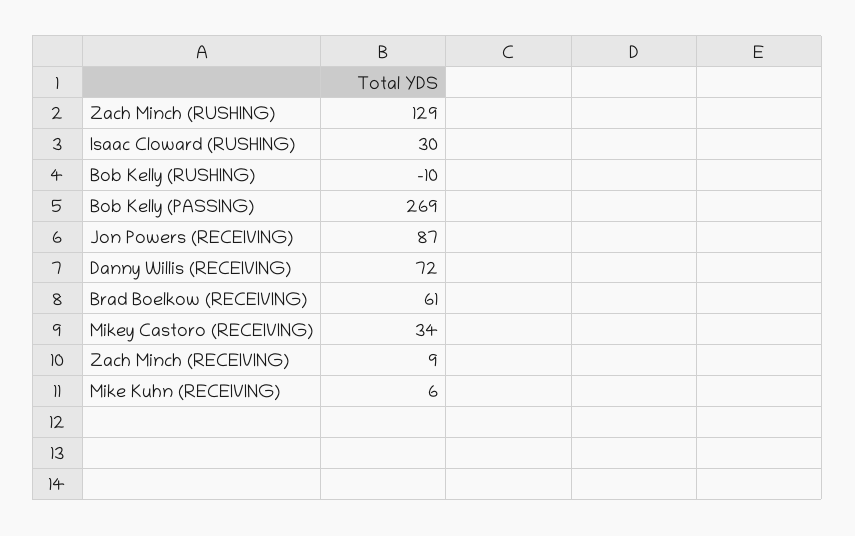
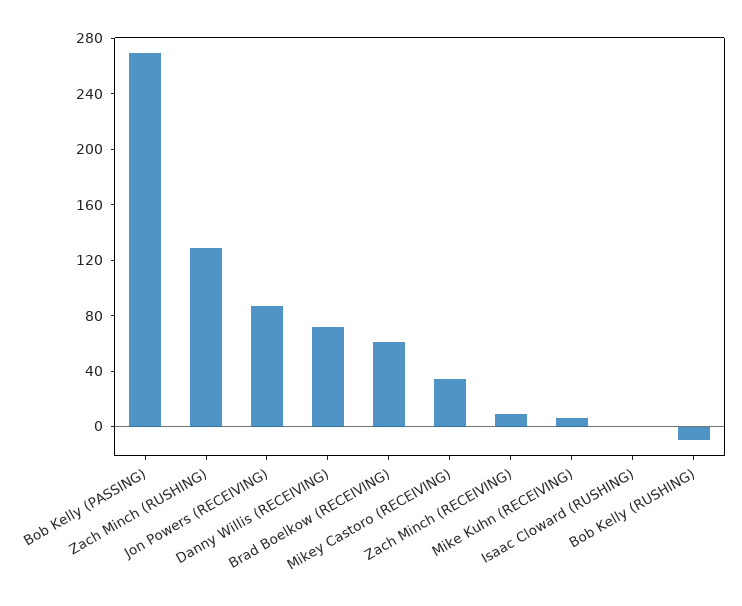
  {
    "Zach Minch (RUSHING)": 129,
-   "Isaac Cloward (RUSHING)": 30,
+   "Isaac Cloward (RUSHING)": 0,
    "Bob Kelly (RUSHING)": -10,
    "Bob Kelly (PASSING)": 269,
    "Jon Powers (RECEIVING)": 87,
    "Danny Willis (RECEIVING)": 72,
    "Brad Boelkow (RECEIVING)": 61,
    "Mikey Castoro (RECEIVING)": 34,
    "Zach Minch (RECEIVING)": 9,
    "Mike Kuhn (RECEIVING)": 6
  }

